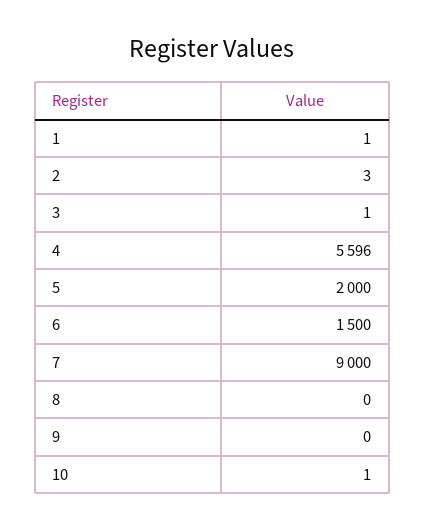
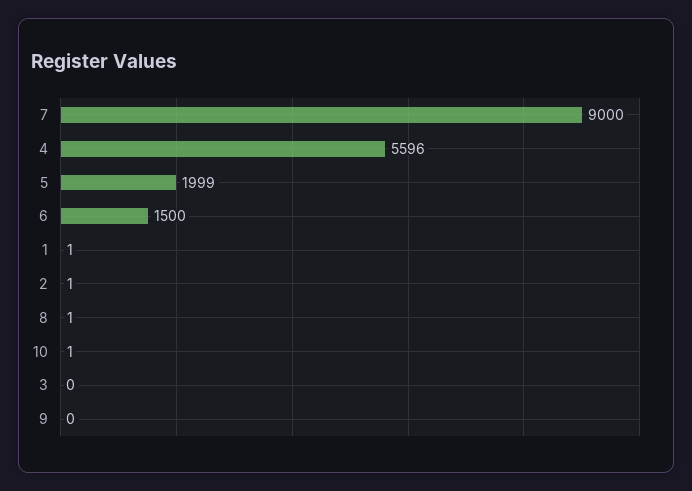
  {
    "1": 1,
-   "2": 3,
+   "2": 1,
-   "3": 1,
+   "3": 0,
    "4": 5596,
-   "5": 2000,
+   "5": 1999,
    "6": 1500,
    "7": 9000,
-   "8": 0,
+   "8": 1,
    "9": 0,
    "10": 1
  }

